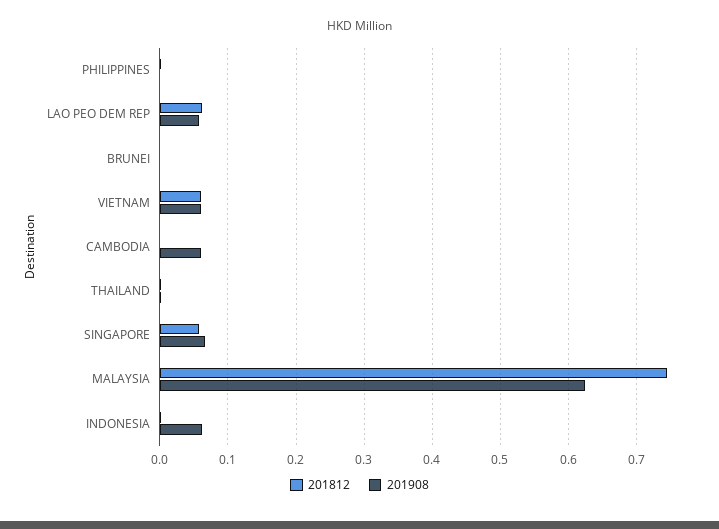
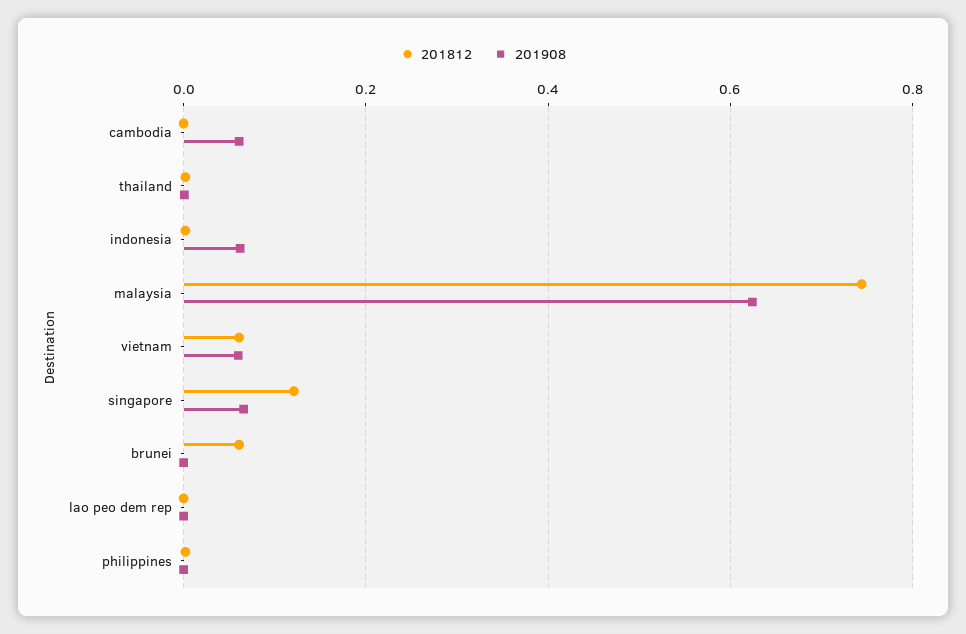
  {
    "201812": {
      "PHILIPPINES": 0,
-     "LAO PEO DEM REP": 0.06,
+     "LAO PEO DEM REP": 0,
-     "BRUNEI": 0,
+     "BRUNEI": 0.06,
      "VIETNAM": 0.06,
      "CAMBODIA": 0,
      "THAILAND": 0,
-     "SINGAPORE": 0.06,
+     "SINGAPORE": 0.12,
      "MALAYSIA": 0.74,
      "INDONESIA": 0
    },
    "201908": {
      "PHILIPPINES": 0,
-     "LAO PEO DEM REP": 0.06,
+     "LAO PEO DEM REP": 0,
      "BRUNEI": 0,
      "VIETNAM": 0.06,
      "CAMBODIA": 0.06,
      "THAILAND": 0,
      "SINGAPORE": 0.07,
      "MALAYSIA": 0.62,
      "INDONESIA": 0.06
    }
  }

